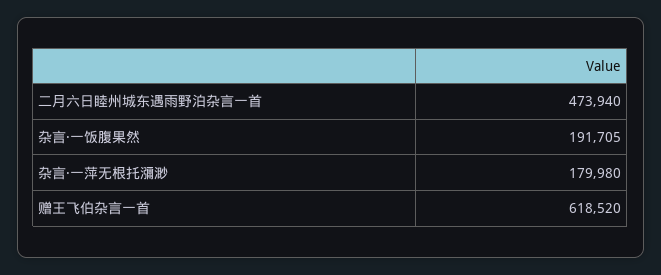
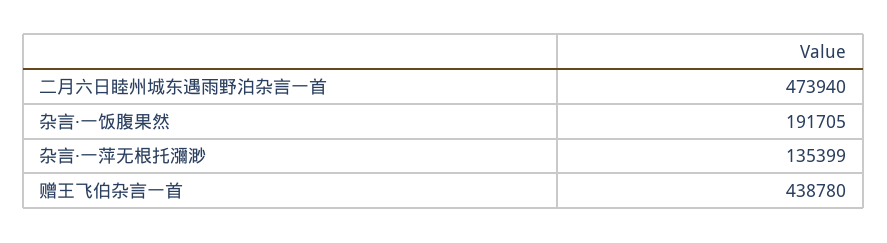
  {
    "二月六日睦州城东遇雨野泊杂言一首": 473940,
    "杂言·一饭腹果然": 191705,
-   "杂言·一萍无根托瀰渺": 179980,
+   "杂言·一萍无根托瀰渺": 135399,
-   "赠王飞伯杂言一首": 618520
+   "赠王飞伯杂言一首": 438780
  }

